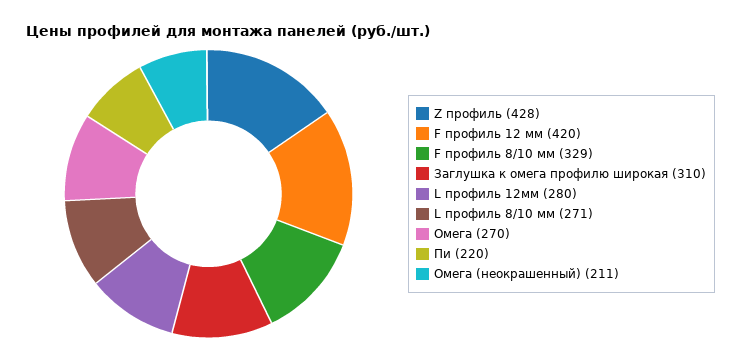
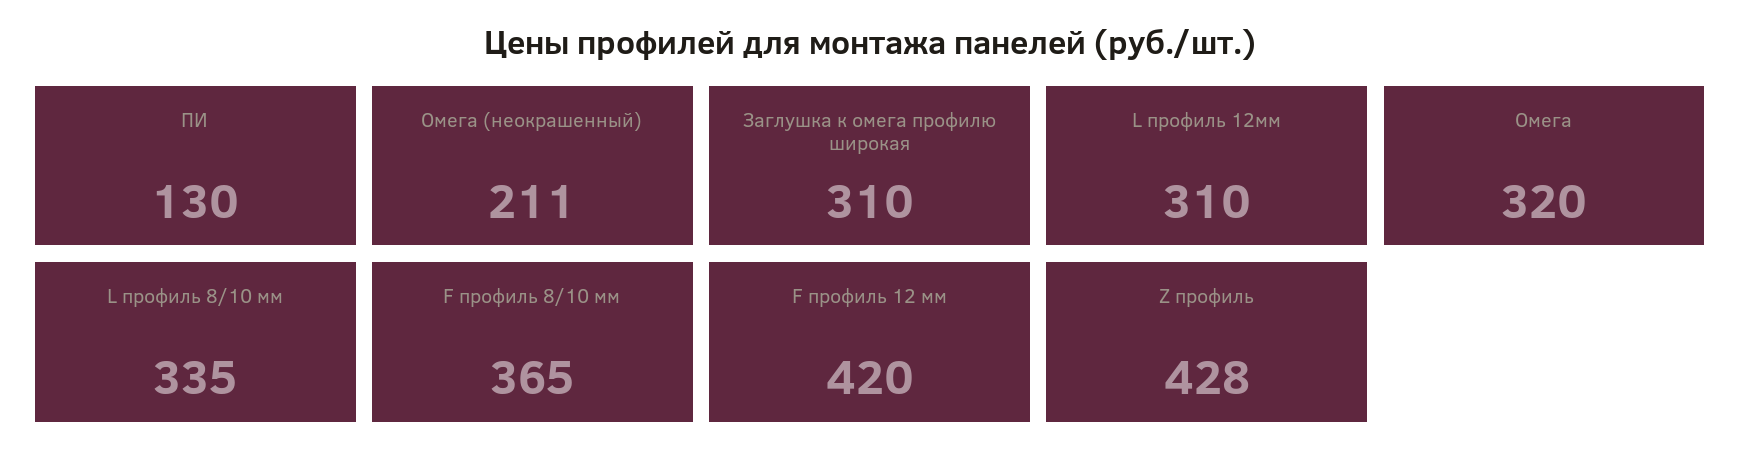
  {
    "Z профиль": 428,
    "F профиль 12 мм": 420,
-   "F профиль 8/10 мм": 329,
+   "F профиль 8/10 мм": 365,
    "Заглушка к омега профилю широкая": 310,
-   "L профиль 12мм": 280,
+   "L профиль 12мм": 310,
-   "L профиль 8/10 мм": 271,
+   "L профиль 8/10 мм": 335,
-   "Омега": 270,
+   "Омега": 320,
-   "Пи": 220,
+   "Пи": 130,
    "Омега (неокрашенный)": 211
  }

